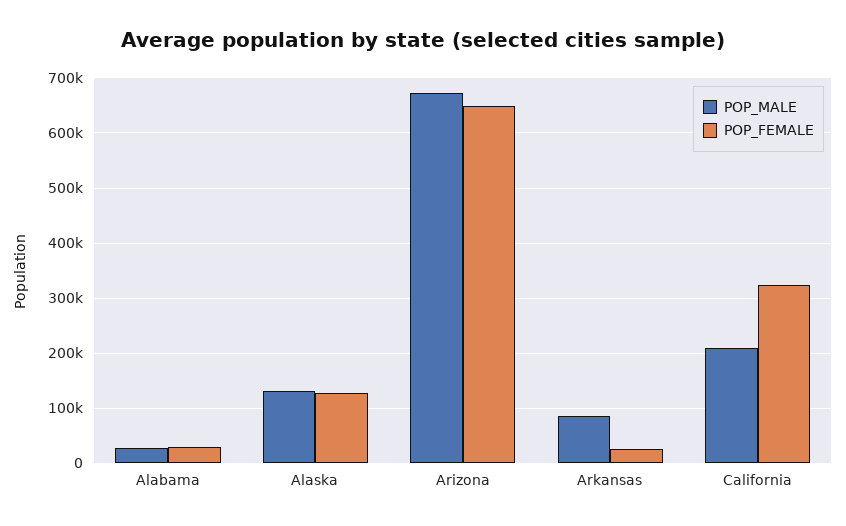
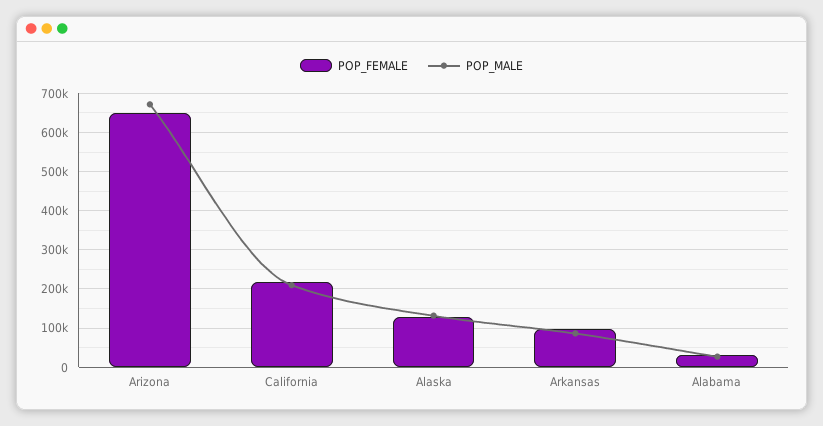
  {
    "POP_MALE": {
      "Alabama": 20000,
      "Alaska": 140000,
      "Arizona": 680000,
      "Arkansas": 80000,
      "California": 220000
    },
    "POP_FEMALE": {
      "Alabama": 40000,
      "Alaska": 120000,
      "Arizona": 640000,
-     "Arkansas": 20000,
+     "Arkansas": 100000,
-     "California": 320000
+     "California": 220000
    }
  }

